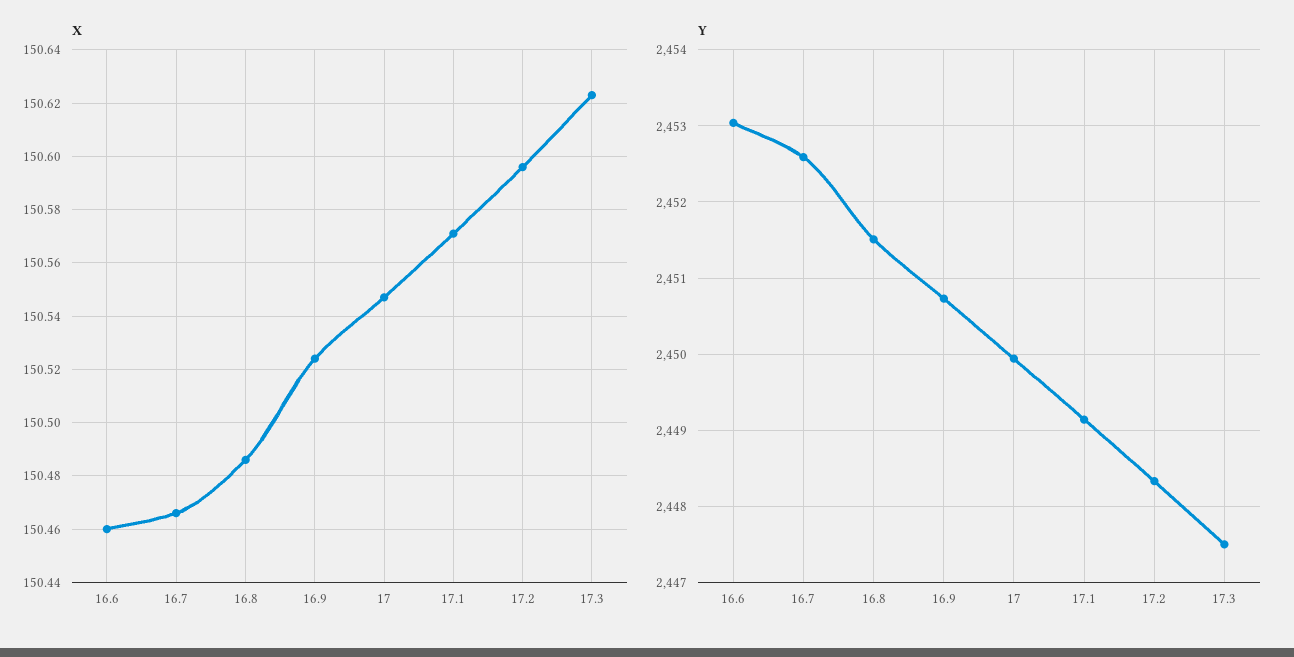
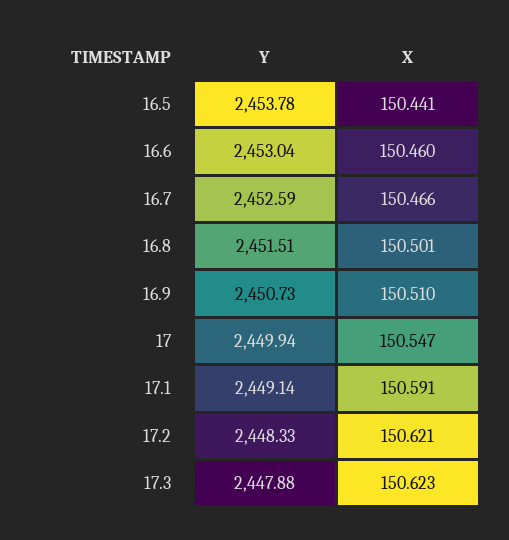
  {
    "X": {
      "16.6": 150.46,
      "16.7": 150.466,
-     "16.8": 150.485,
+     "16.8": 150.501,
-     "16.9": 150.525,
+     "16.9": 150.51,
      "17": 150.547,
-     "17.1": 150.57,
+     "17.1": 150.591,
-     "17.2": 150.595,
+     "17.2": 150.621,
-     "17.3": 150.623
+     "17.3": 150.623,
+     "16.5": 150.441
    },
    "Y": {
      "16.6": 2453.04,
      "16.7": 2452.59,
      "16.8": 2451.51,
      "16.9": 2450.73,
      "17": 2449.94,
      "17.1": 2449.14,
      "17.2": 2448.33,
-     "17.3": 2447.5
+     "17.3": 2447.88,
+     "16.5": 2453.78
    }
  }

